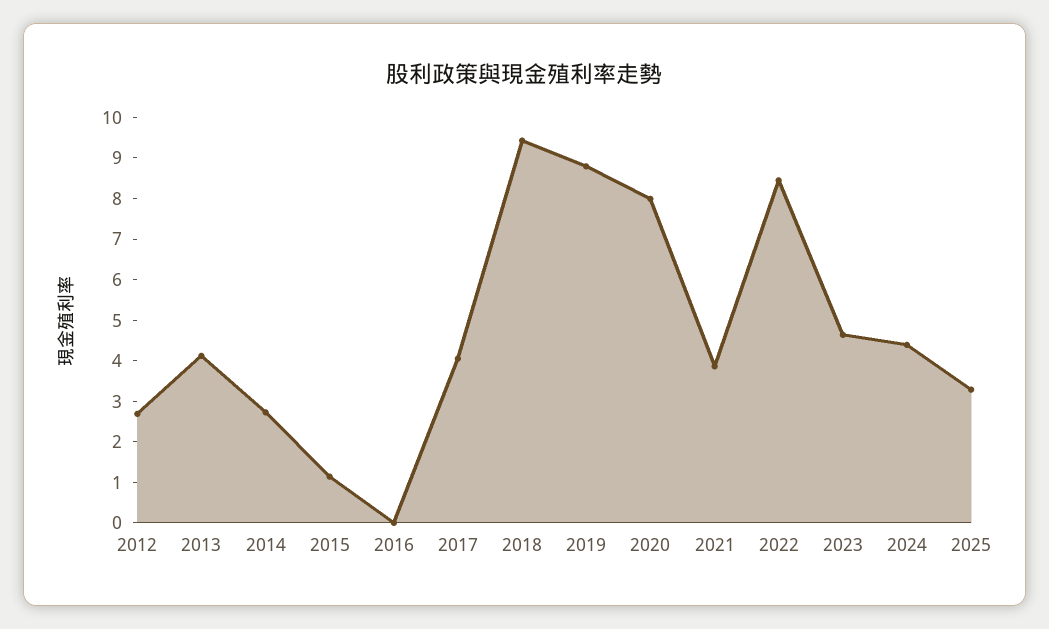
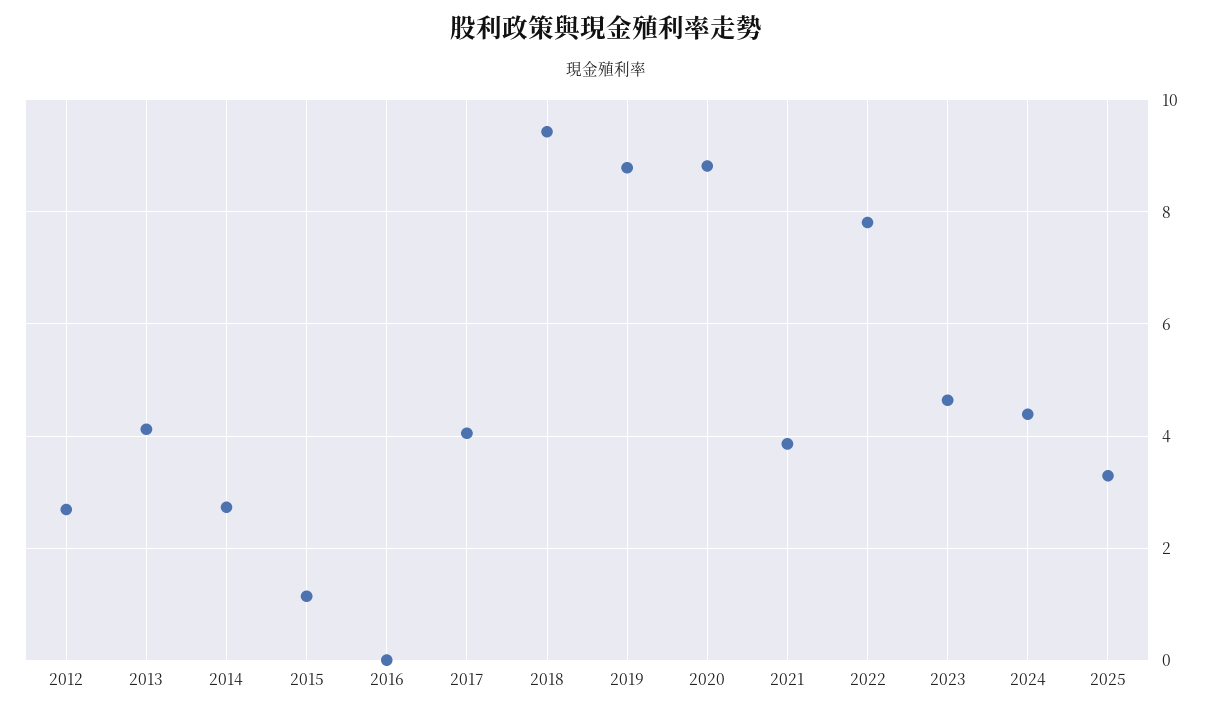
  {
    "2012": 2.6,
    "2013": 4.2,
    "2014": 2.8,
    "2015": 1.2,
    "2016": 0,
    "2017": 4,
    "2018": 9.4,
    "2019": 8.8,
-   "2020": 8,
+   "2020": 8.8,
    "2021": 3.8,
-   "2022": 8.4,
+   "2022": 7.8,
    "2023": 4.6,
    "2024": 4.4,
    "2025": 3.2
  }

